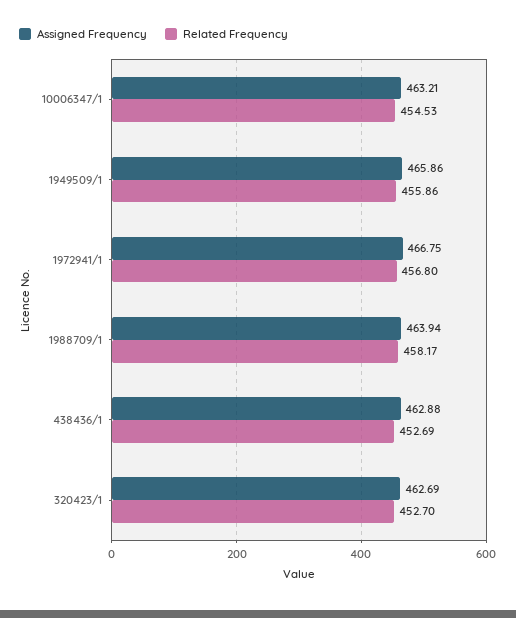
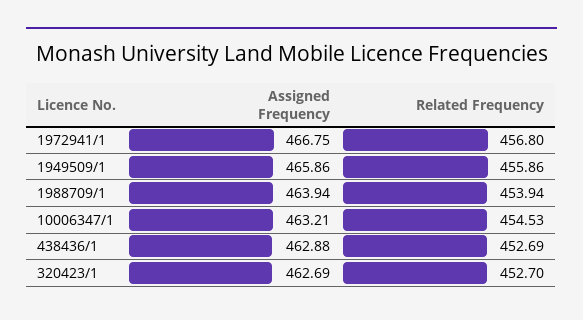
  {
    "Assigned Frequency": {
      "10006347/1": 463.21,
      "1949509/1": 465.86,
      "1972941/1": 466.75,
      "1988709/1": 463.94,
      "438436/1": 462.88,
      "320423/1": 462.69
    },
    "Related Frequency": {
      "10006347/1": 454.53,
      "1949509/1": 455.86,
      "1972941/1": 456.8,
-     "1988709/1": 458.17,
+     "1988709/1": 453.94,
      "438436/1": 452.69,
      "320423/1": 452.7
    }
  }

